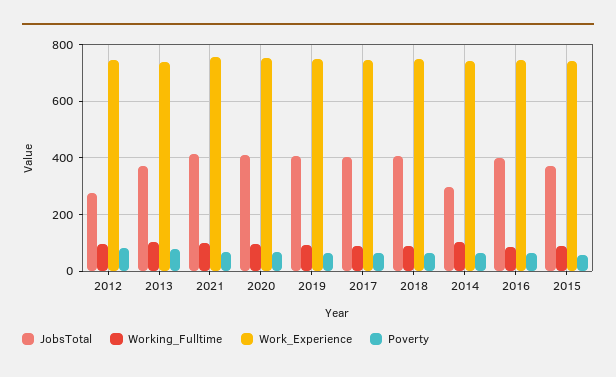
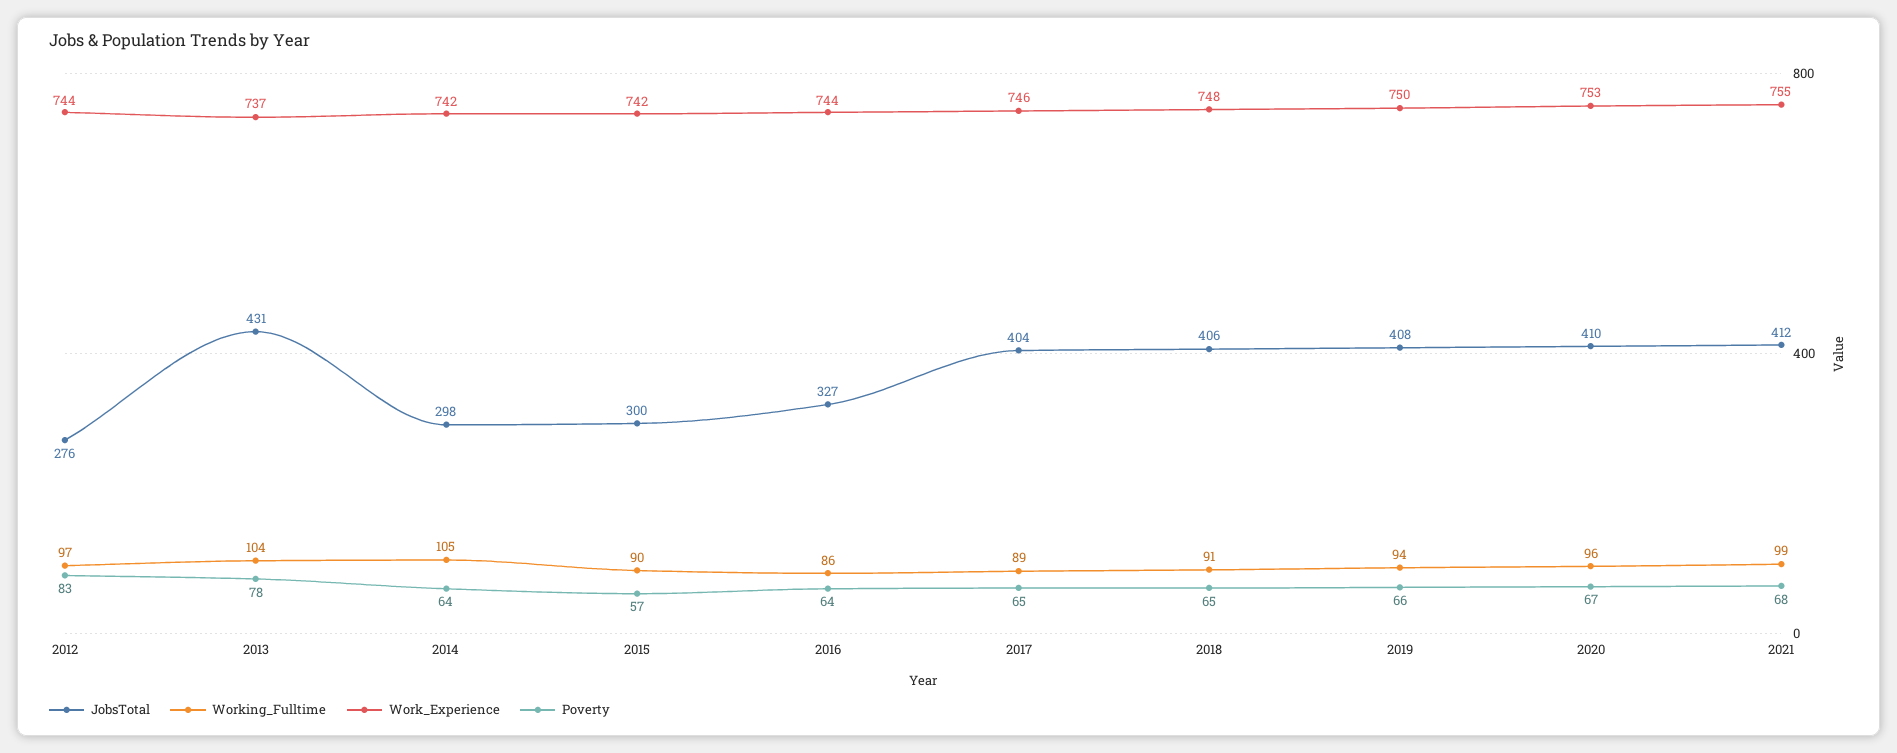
  {
    "JobsTotal": {
      "2012": 276,
-     "2013": 375,
+     "2013": 431,
      "2021": 412,
      "2020": 410,
      "2019": 408,
      "2017": 404,
      "2018": 406,
      "2014": 298,
-     "2016": 400,
+     "2016": 327,
-     "2015": 375
+     "2015": 300
    },
    "Working_Fulltime": {
      "2012": 97,
      "2013": 104,
      "2021": 99,
      "2020": 96,
      "2019": 94,
      "2017": 89,
      "2018": 91,
      "2014": 105,
      "2016": 86,
      "2015": 90
    },
    "Work_Experience": {
      "2012": 744,
      "2013": 737,
      "2021": 755,
      "2020": 753,
      "2019": 750,
      "2017": 746,
      "2018": 748,
      "2014": 742,
      "2016": 744,
      "2015": 742
    },
    "Poverty": {
      "2012": 83,
      "2013": 78,
      "2021": 68,
      "2020": 67,
      "2019": 66,
      "2017": 65,
      "2018": 65,
      "2014": 64,
      "2016": 64,
      "2015": 57
    }
  }

